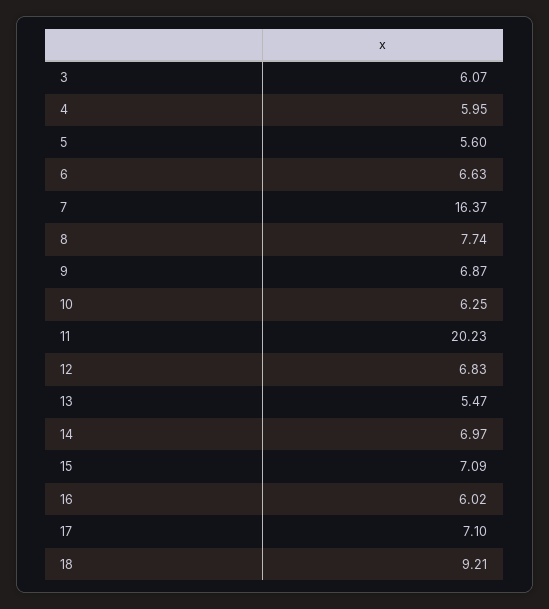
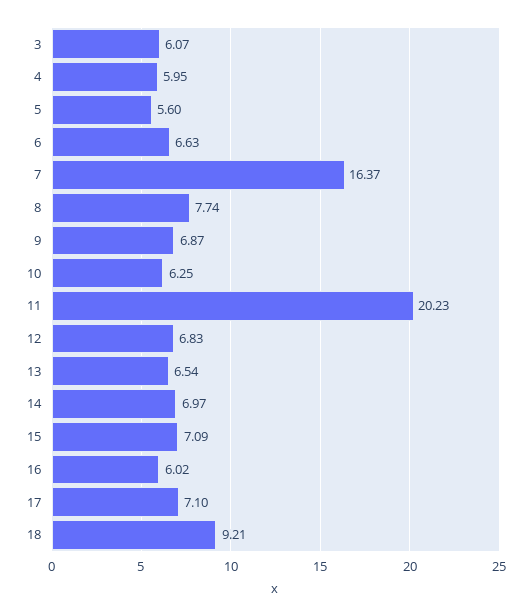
  {
    "3": 6.07,
    "4": 5.95,
    "5": 5.6,
    "6": 6.63,
    "7": 16.37,
    "8": 7.74,
    "9": 6.87,
    "10": 6.25,
    "11": 20.23,
    "12": 6.83,
-   "13": 5.47,
+   "13": 6.54,
    "14": 6.97,
    "15": 7.09,
    "16": 6.02,
    "17": 7.1,
    "18": 9.21
  }

